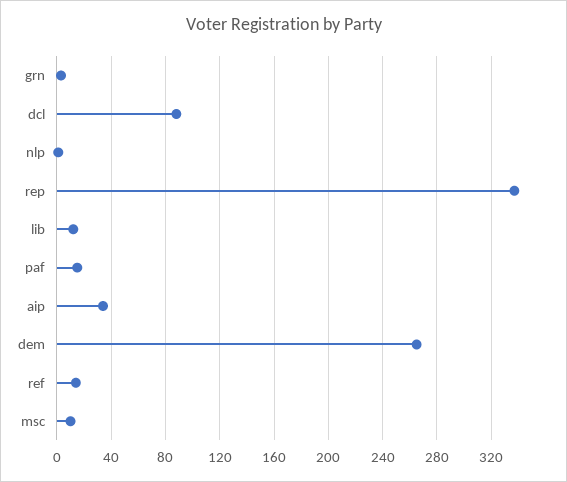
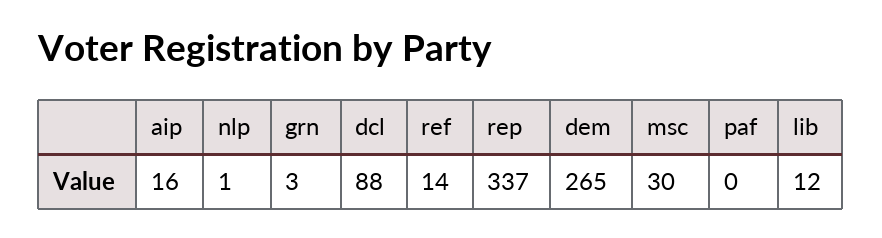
  {
    "grn": 3,
    "dcl": 88,
    "nlp": 1,
    "rep": 337,
    "lib": 12,
-   "paf": 15,
+   "paf": 0,
-   "aip": 35,
+   "aip": 16,
    "dem": 265,
    "ref": 14,
-   "msc": 10
+   "msc": 30
  }

